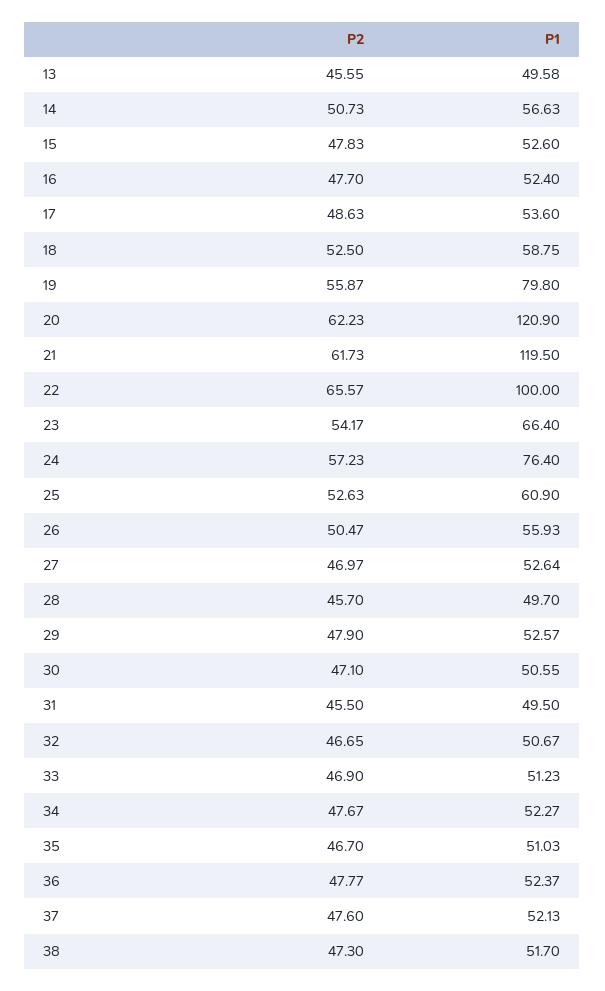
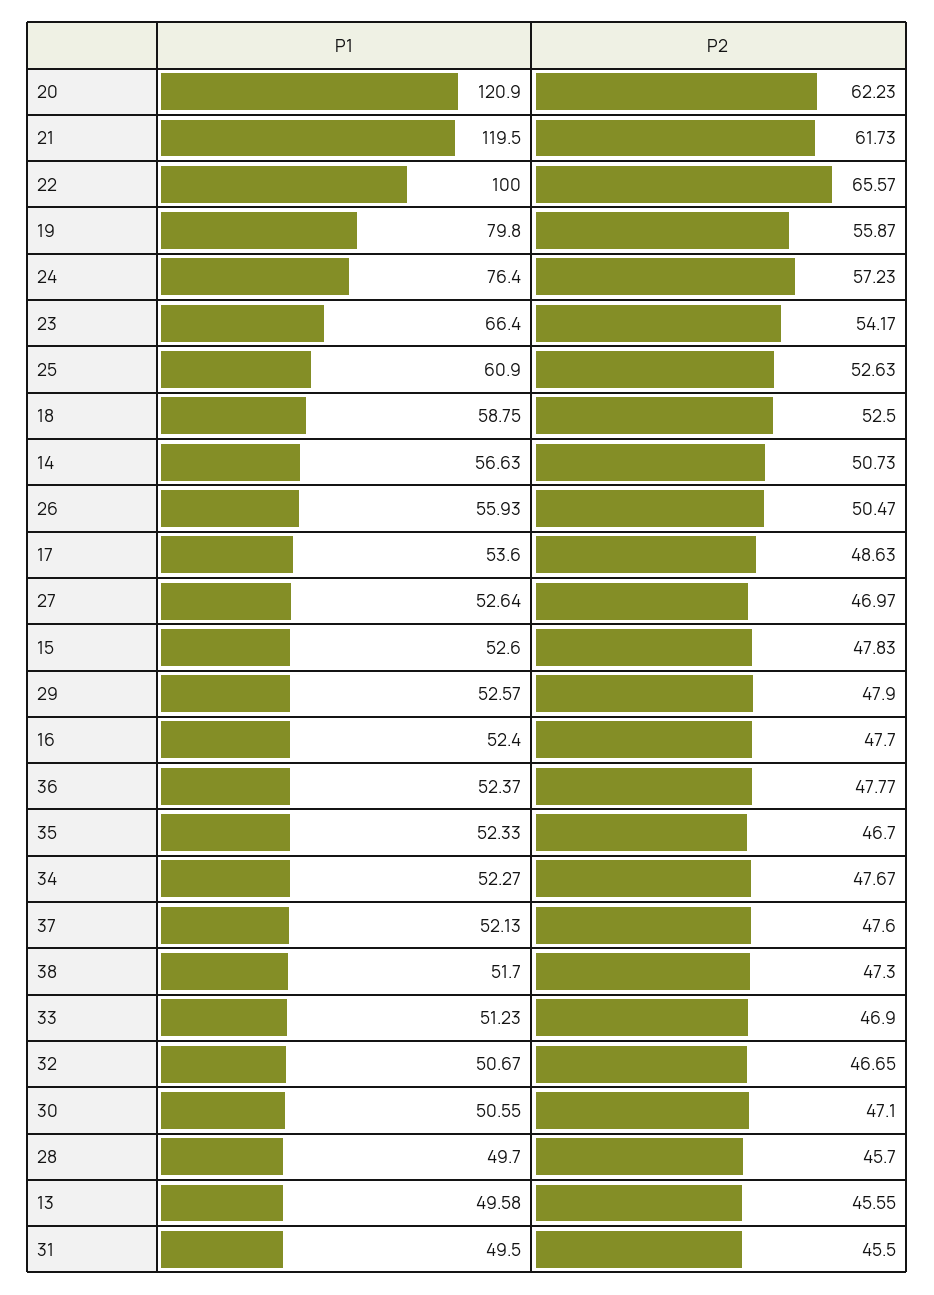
  {
    "P2": {
      "13": 45.55,
      "14": 50.73,
      "15": 47.83,
      "16": 47.7,
      "17": 48.63,
      "18": 52.5,
      "19": 55.87,
      "20": 62.23,
      "21": 61.73,
      "22": 65.57,
      "23": 54.17,
      "24": 57.23,
      "25": 52.63,
      "26": 50.47,
      "27": 46.97,
      "28": 45.7,
      "29": 47.9,
      "30": 47.1,
      "31": 45.5,
      "32": 46.65,
      "33": 46.9,
      "34": 47.67,
      "35": 46.7,
      "36": 47.77,
      "37": 47.6,
      "38": 47.3
    },
    "P1": {
      "13": 49.58,
      "14": 56.63,
      "15": 52.6,
      "16": 52.4,
      "17": 53.6,
      "18": 58.75,
      "19": 79.8,
      "20": 120.9,
      "21": 119.5,
      "22": 100,
      "23": 66.4,
      "24": 76.4,
      "25": 60.9,
      "26": 55.93,
      "27": 52.64,
      "28": 49.7,
      "29": 52.57,
      "30": 50.55,
      "31": 49.5,
      "32": 50.67,
      "33": 51.23,
      "34": 52.27,
-     "35": 51.03,
+     "35": 52.33,
      "36": 52.37,
      "37": 52.13,
      "38": 51.7
    }
  }

